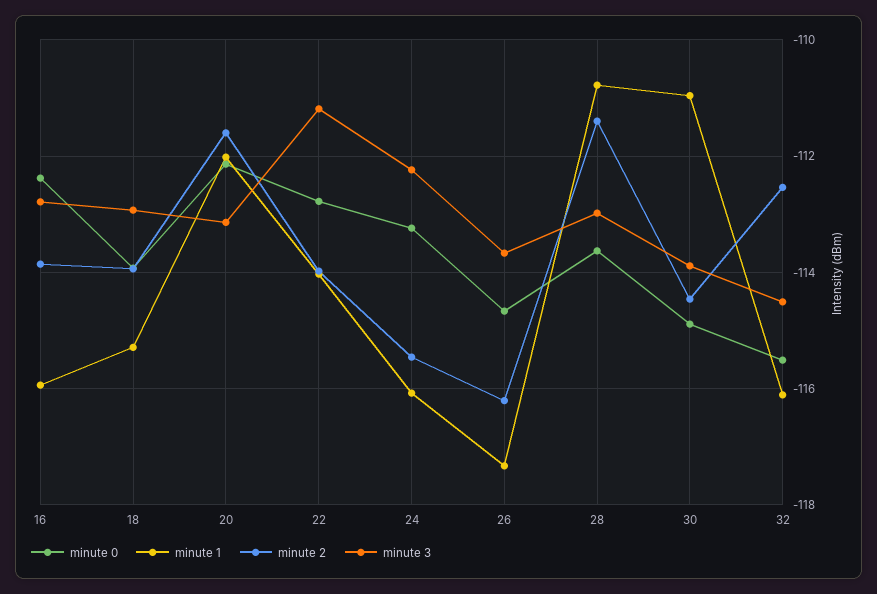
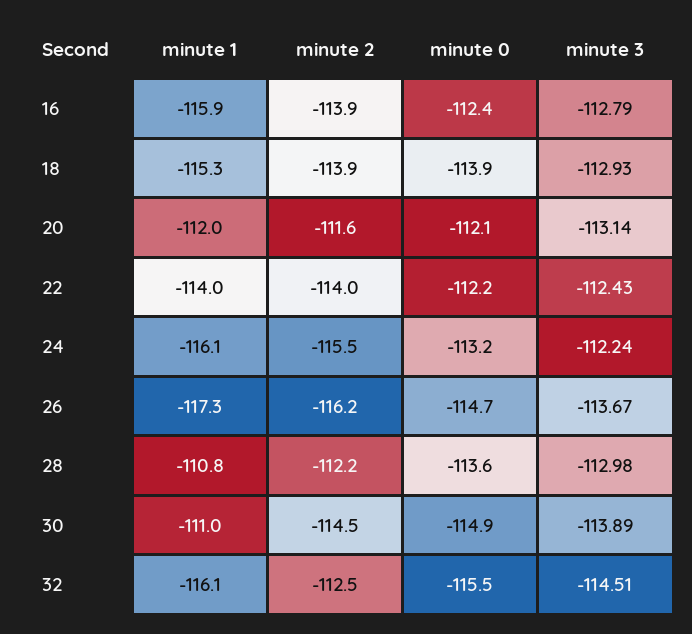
  {
    "minute 0": {
      "16": -112.4,
      "18": -113.9,
      "20": -112.1,
-     "22": -112.8,
+     "22": -112.2,
      "24": -113.2,
      "26": -114.7,
      "28": -113.6,
      "30": -114.9,
      "32": -115.5
    },
    "minute 1": {
      "16": -115.9,
      "18": -115.3,
      "20": -112,
      "22": -114,
      "24": -116.1,
      "26": -117.3,
      "28": -110.8,
      "30": -111,
      "32": -116.1
    },
    "minute 2": {
      "16": -113.9,
      "18": -113.9,
      "20": -111.6,
      "22": -114,
      "24": -115.5,
      "26": -116.2,
-     "28": -111.4,
+     "28": -112.2,
      "30": -114.5,
      "32": -112.5
    },
    "minute 3": {
      "16": -112.79,
      "18": -112.93,
      "20": -113.14,
-     "22": -111.2,
+     "22": -112.43,
      "24": -112.24,
      "26": -113.67,
      "28": -112.98,
      "30": -113.89,
      "32": -114.51
    }
  }

